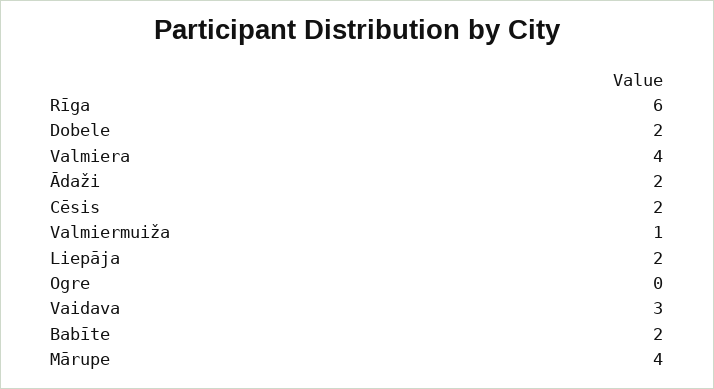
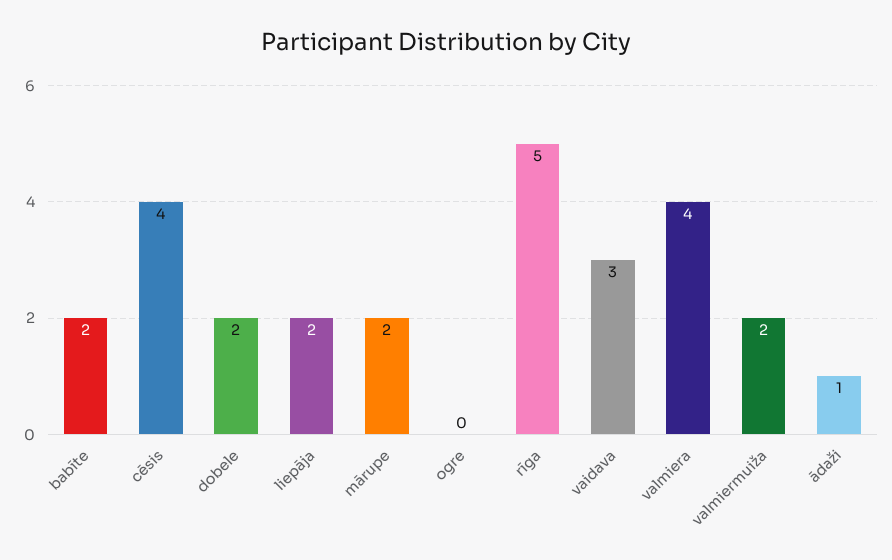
  {
-   "Rīga": 6,
+   "Rīga": 5,
    "Dobele": 2,
    "Valmiera": 4,
-   "Ādaži": 2,
+   "Ādaži": 1,
-   "Cēsis": 2,
+   "Cēsis": 4,
-   "Valmiermuiža": 1,
+   "Valmiermuiža": 2,
    "Liepāja": 2,
    "Ogre": 0,
    "Vaidava": 3,
    "Babīte": 2,
-   "Mārupe": 4
+   "Mārupe": 2
  }

